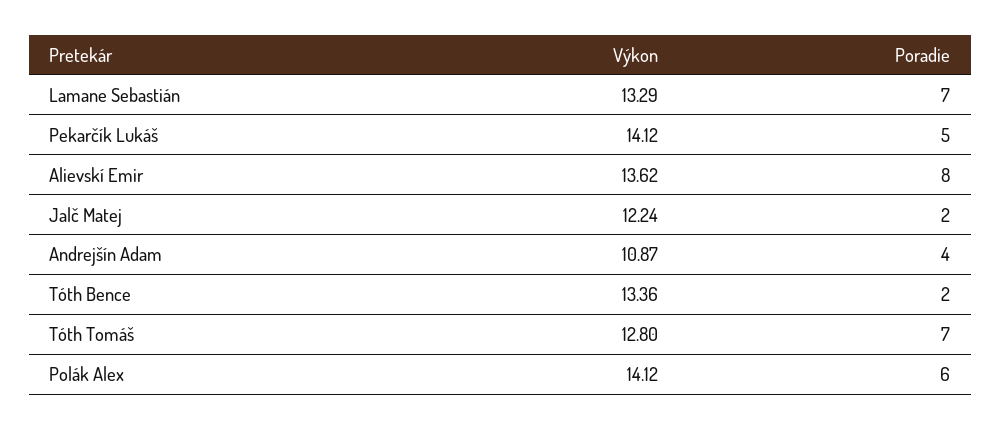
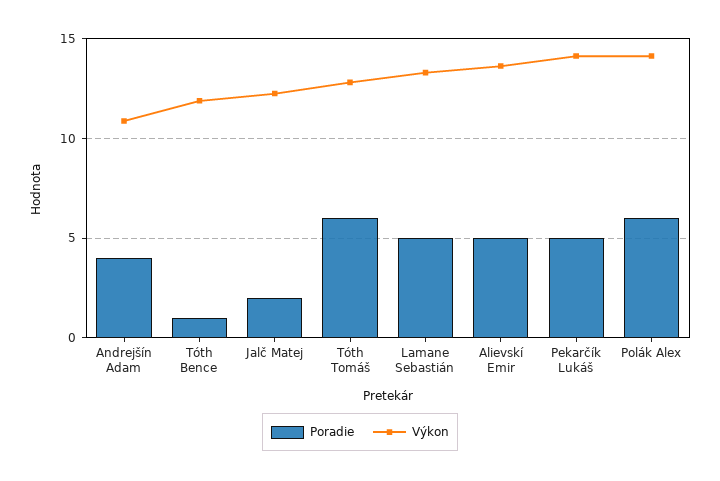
  {
    "Výkon": {
      "Lamane Sebastián": 13.29,
      "Pekarčík Lukáš": 14.12,
      "Alievskí Emir": 13.62,
      "Jalč Matej": 12.24,
      "Andrejšín Adam": 10.87,
-     "Tóth Bence": 13.36,
+     "Tóth Bence": 12,
      "Tóth Tomáš": 12.8,
      "Polák Alex": 14.12
    },
    "Poradie": {
-     "Lamane Sebastián": 7,
+     "Lamane Sebastián": 5,
      "Pekarčík Lukáš": 5,
-     "Alievskí Emir": 8,
+     "Alievskí Emir": 5,
      "Jalč Matej": 2,
      "Andrejšín Adam": 4,
-     "Tóth Bence": 2,
+     "Tóth Bence": 1,
-     "Tóth Tomáš": 7,
+     "Tóth Tomáš": 6,
      "Polák Alex": 6
    }
  }

